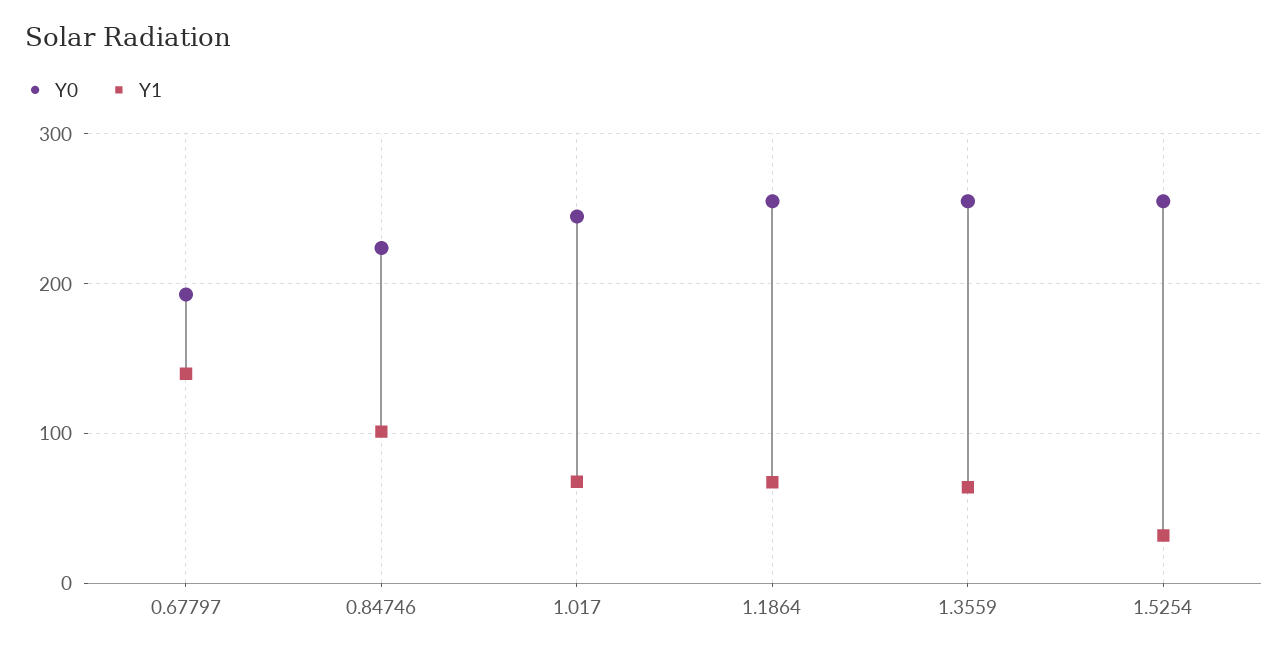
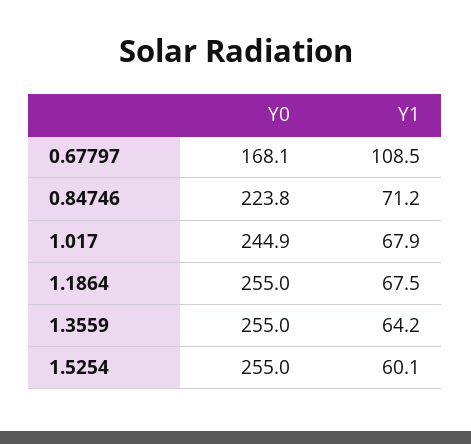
  {
    "Y0": {
-     "0.67797": 190,
+     "0.67797": 168.1,
      "0.84746": 223.8,
      "1.017": 244.9,
      "1.1864": 255,
      "1.3559": 255,
      "1.5254": 255
    },
    "Y1": {
-     "0.67797": 140,
+     "0.67797": 108.5,
-     "0.84746": 100,
+     "0.84746": 71.2,
      "1.017": 67.9,
      "1.1864": 67.5,
      "1.3559": 64.2,
-     "1.5254": 30
+     "1.5254": 60.1
    }
  }

